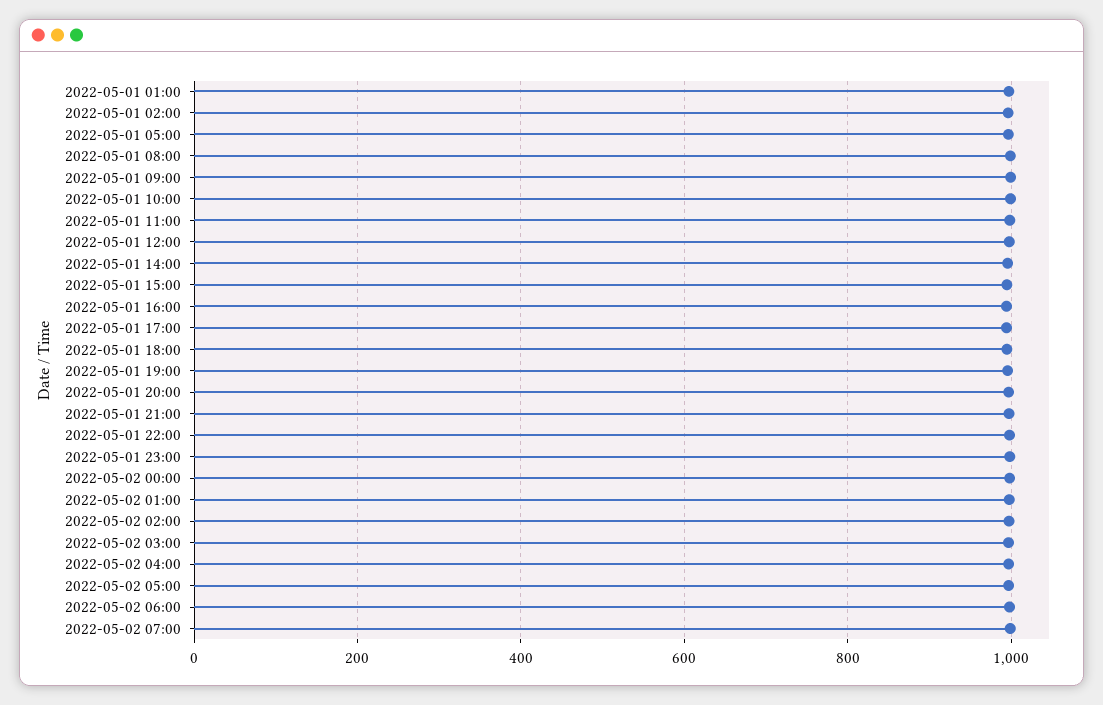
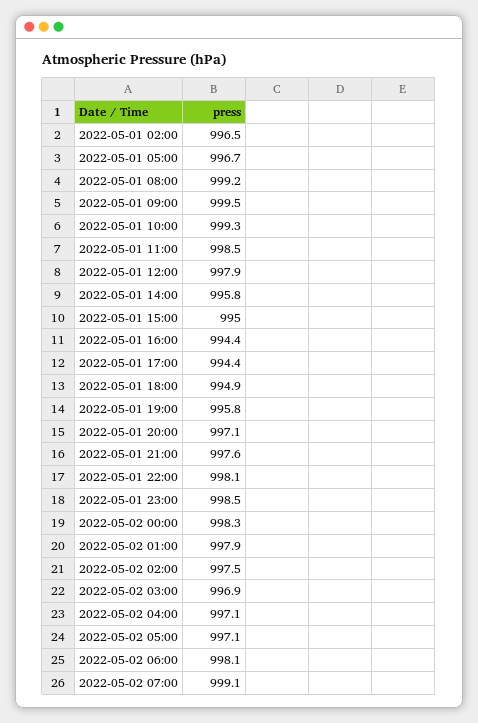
  {
-   "2022-05-01 01:00": 1000,
    "2022-05-01 02:00": 996.5,
    "2022-05-01 05:00": 996.7,
    "2022-05-01 08:00": 999.2,
    "2022-05-01 09:00": 999.5,
    "2022-05-01 10:00": 999.3,
    "2022-05-01 11:00": 998.5,
    "2022-05-01 12:00": 997.9,
    "2022-05-01 14:00": 995.8,
    "2022-05-01 15:00": 995,
    "2022-05-01 16:00": 994.4,
    "2022-05-01 17:00": 994.4,
    "2022-05-01 18:00": 994.9,
    "2022-05-01 19:00": 995.8,
    "2022-05-01 20:00": 997.1,
    "2022-05-01 21:00": 997.6,
    "2022-05-01 22:00": 998.1,
    "2022-05-01 23:00": 998.5,
    "2022-05-02 00:00": 998.3,
    "2022-05-02 01:00": 997.9,
    "2022-05-02 02:00": 997.5,
    "2022-05-02 03:00": 996.9,
    "2022-05-02 04:00": 997.1,
    "2022-05-02 05:00": 997.1,
    "2022-05-02 06:00": 998.1,
    "2022-05-02 07:00": 999.1
  }

